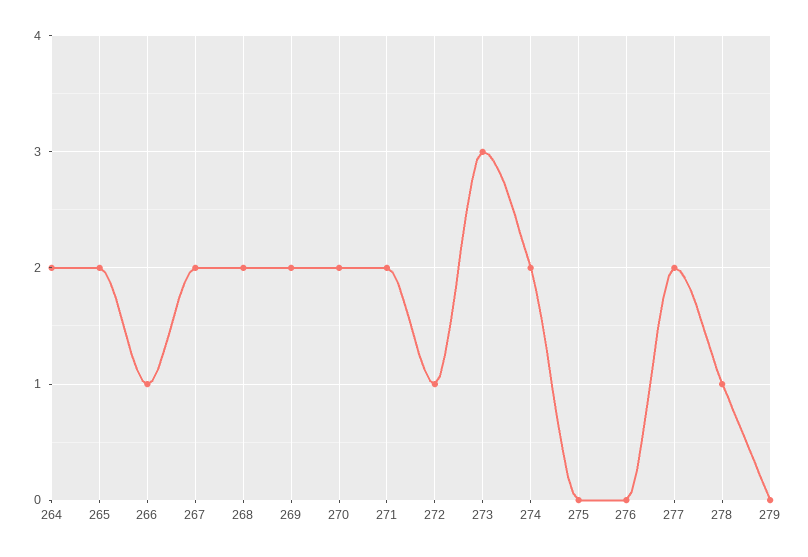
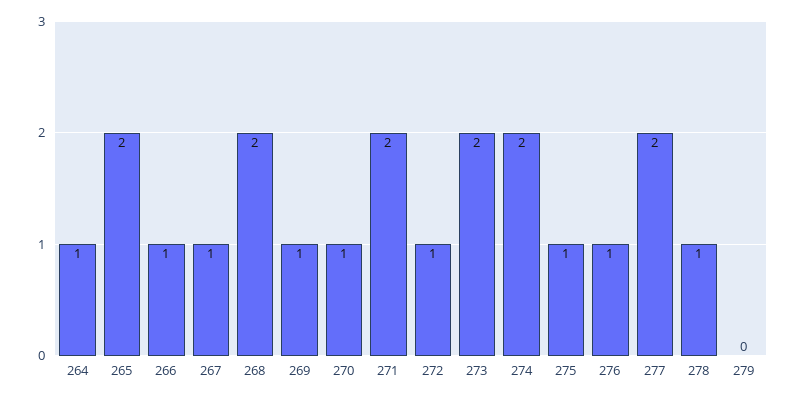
  {
-   "264": 2,
+   "264": 1,
    "265": 2,
    "266": 1,
-   "267": 2,
+   "267": 1,
    "268": 2,
-   "269": 2,
+   "269": 1,
-   "270": 2,
+   "270": 1,
    "271": 2,
    "272": 1,
-   "273": 3,
+   "273": 2,
    "274": 2,
-   "275": 0,
+   "275": 1,
-   "276": 0,
+   "276": 1,
    "277": 2,
    "278": 1,
    "279": 0
  }

